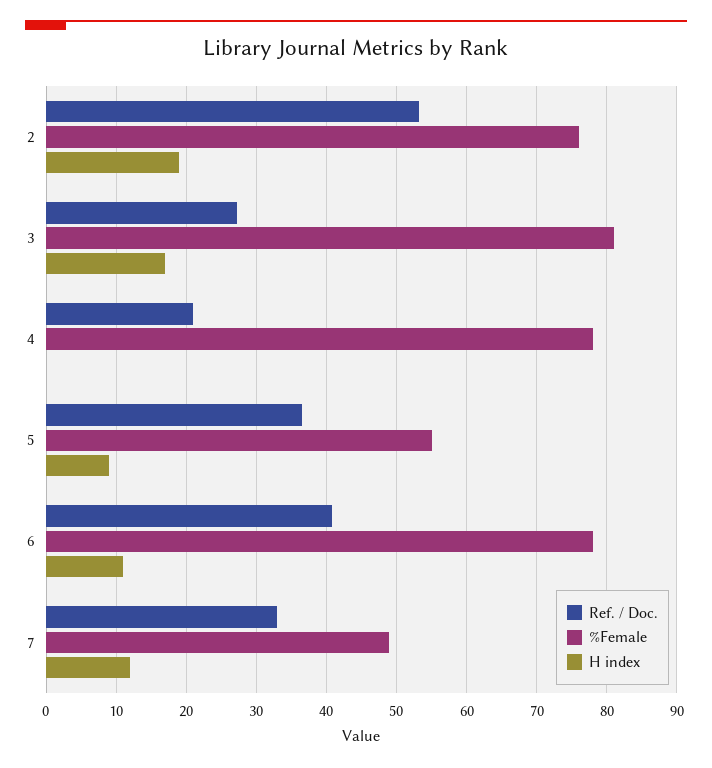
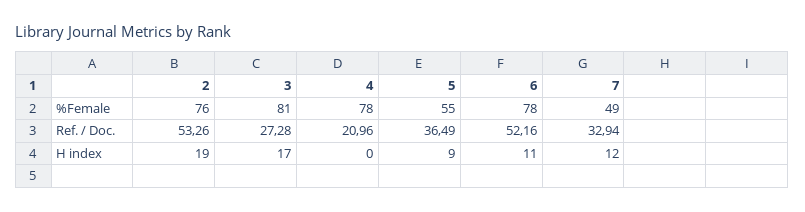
  {
    "Ref. / Doc.": {
      "2": 53.26,
      "3": 27.28,
      "4": 20.96,
      "5": 36.49,
-     "6": 41,
+     "6": 52.16,
      "7": 32.94
    },
    "%Female": {
      "2": 76,
      "3": 81,
      "4": 78,
      "5": 55,
      "6": 78,
      "7": 49
    },
    "H index": {
      "2": 19,
      "3": 17,
      "4": 0,
      "5": 9,
      "6": 11,
      "7": 12
    }
  }

